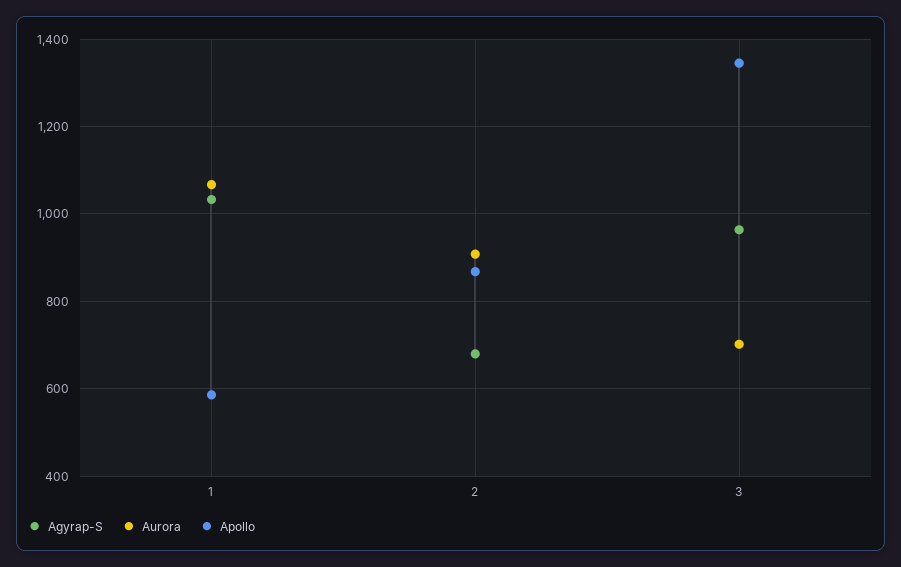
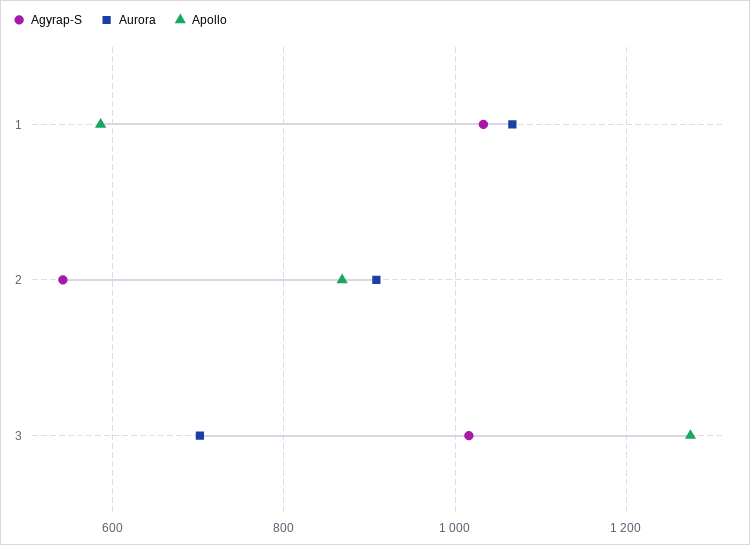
  {
    "Agyrap-S": {
      "1": 1040,
-     "2": 680,
+     "2": 540,
-     "3": 960
+     "3": 1020
    },
    "Aurora": {
      "1": 1060,
      "2": 900,
      "3": 700
    },
    "Apollo": {
      "1": 580,
      "2": 860,
-     "3": 1340
+     "3": 1280
    }
  }

